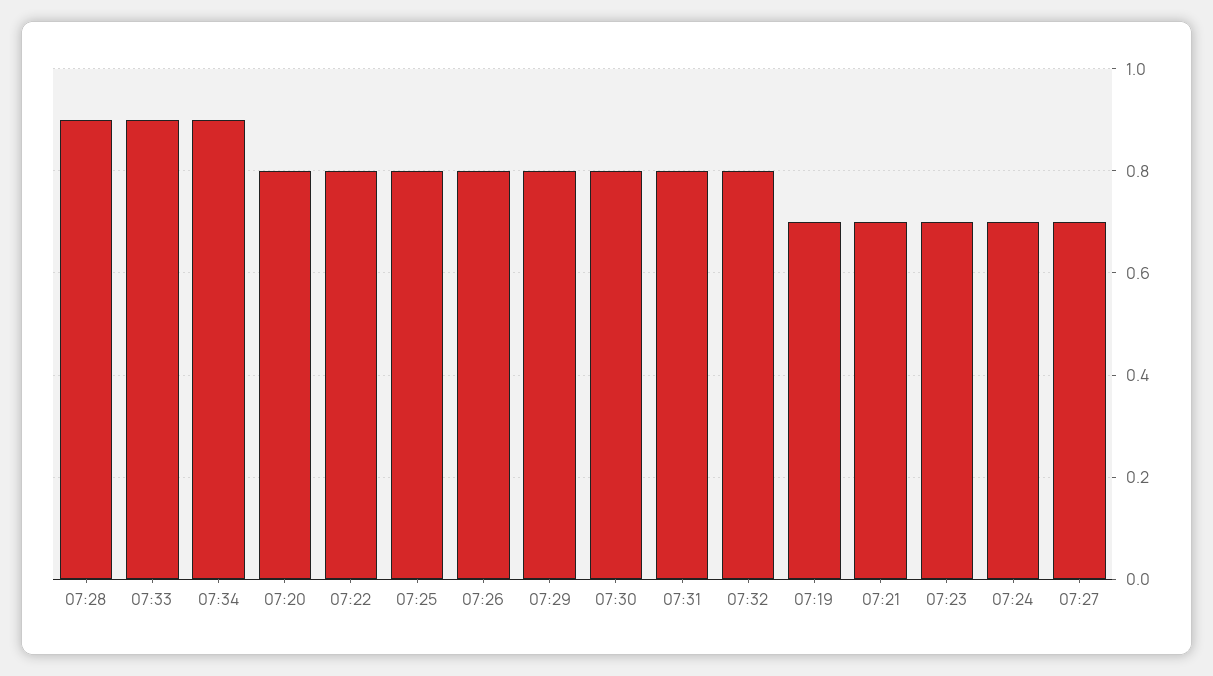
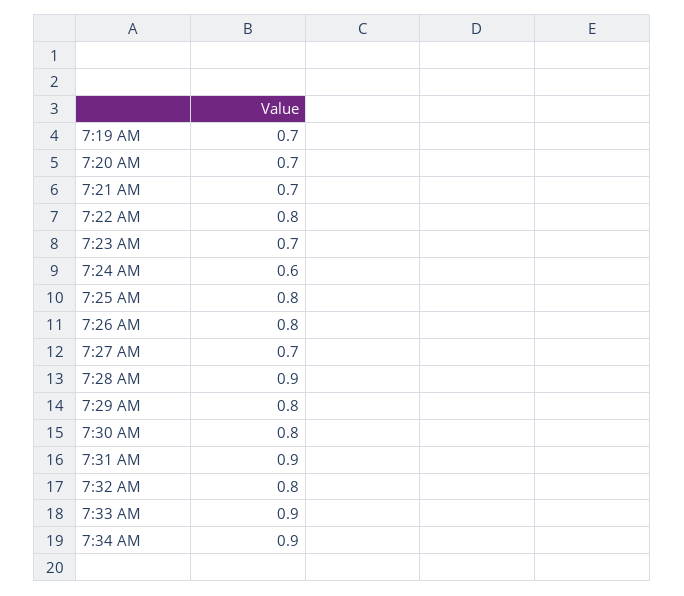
  {
    "07:28": 0.9,
    "07:33": 0.9,
    "07:34": 0.9,
-   "07:20": 0.8,
+   "07:20": 0.7,
    "07:22": 0.8,
    "07:25": 0.8,
    "07:26": 0.8,
    "07:29": 0.8,
    "07:30": 0.8,
-   "07:31": 0.8,
+   "07:31": 0.9,
    "07:32": 0.8,
    "07:19": 0.7,
    "07:21": 0.7,
    "07:23": 0.7,
-   "07:24": 0.7,
+   "07:24": 0.6,
    "07:27": 0.7
  }

